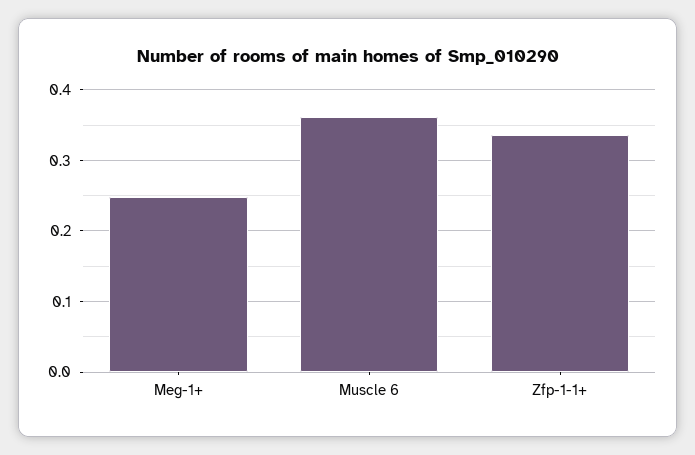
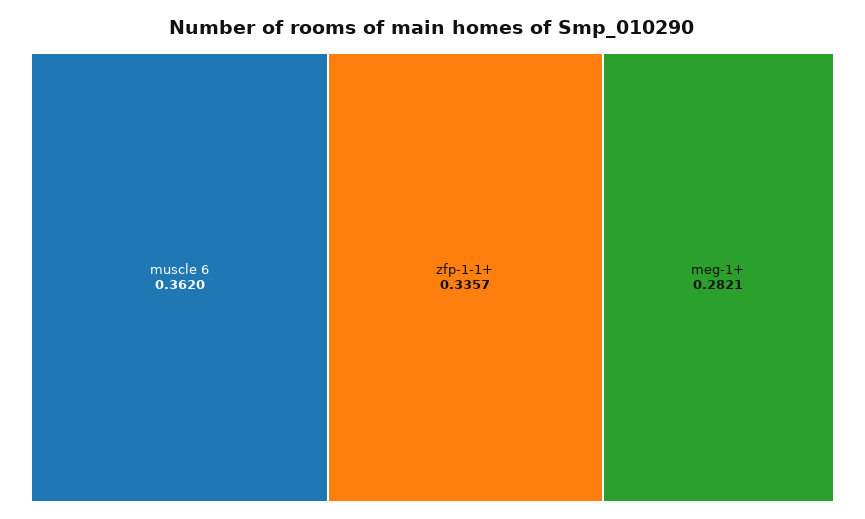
  {
-   "Meg-1+": 0.25,
+   "Meg-1+": 0.2821,
    "Muscle 6": 0.362,
    "Zfp-1-1+": 0.3357
  }

